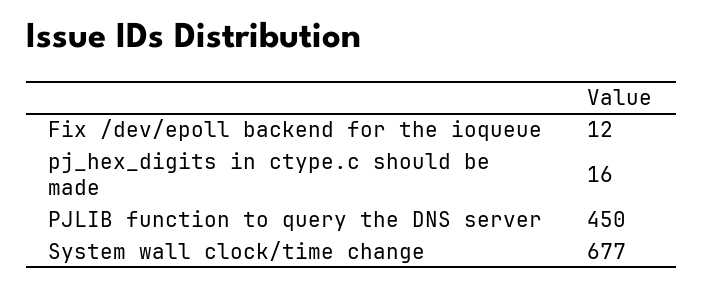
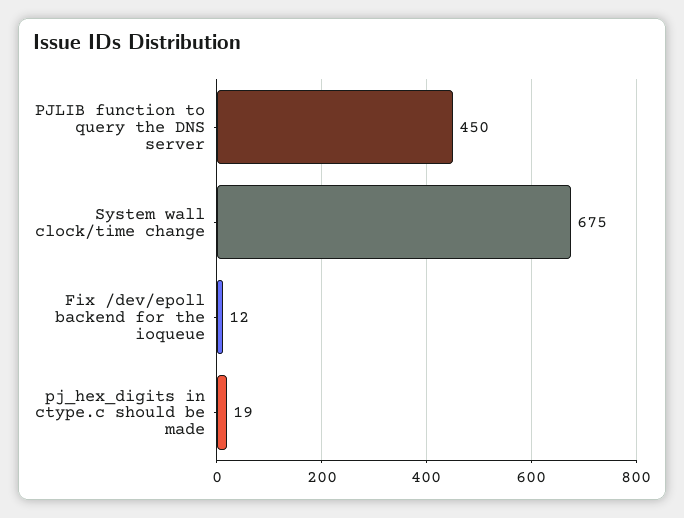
  {
    "Fix /dev/epoll backend for the ioqueue": 12,
-   "pj_hex_digits in ctype.c should be made": 16,
+   "pj_hex_digits in ctype.c should be made": 19,
    "PJLIB function to query the DNS server": 450,
-   "System wall clock/time change": 677
+   "System wall clock/time change": 675
  }

